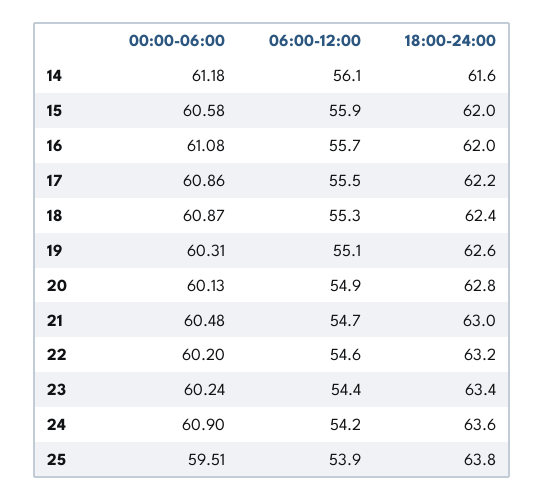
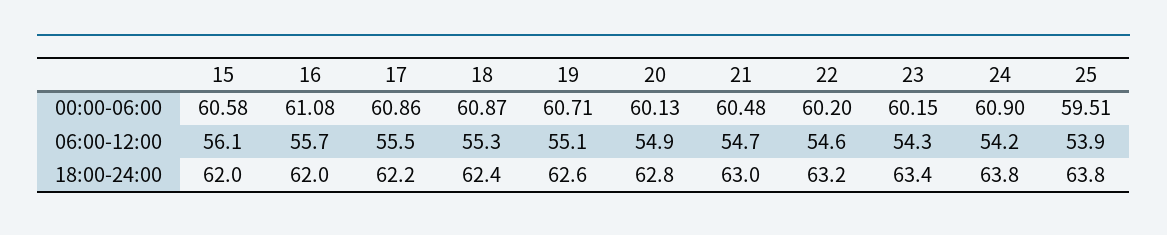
  {
    "00:00-06:00": {
-     "14": 61.18,
      "15": 60.58,
      "16": 61.08,
      "17": 60.86,
      "18": 60.87,
-     "19": 60.31,
+     "19": 60.71,
      "20": 60.13,
      "21": 60.48,
      "22": 60.2,
-     "23": 60.24,
+     "23": 60.15,
      "24": 60.9,
      "25": 59.51
    },
    "06:00-12:00": {
-     "14": 56.1,
-     "15": 55.9,
+     "15": 56.1,
      "16": 55.7,
      "17": 55.5,
      "18": 55.3,
      "19": 55.1,
      "20": 54.9,
      "21": 54.7,
      "22": 54.6,
-     "23": 54.4,
+     "23": 54.3,
      "24": 54.2,
      "25": 53.9
    },
    "18:00-24:00": {
-     "14": 61.6,
      "15": 62,
      "16": 62,
      "17": 62.2,
      "18": 62.4,
      "19": 62.6,
      "20": 62.8,
      "21": 63,
      "22": 63.2,
      "23": 63.4,
-     "24": 63.6,
+     "24": 63.8,
      "25": 63.8
    }
  }

